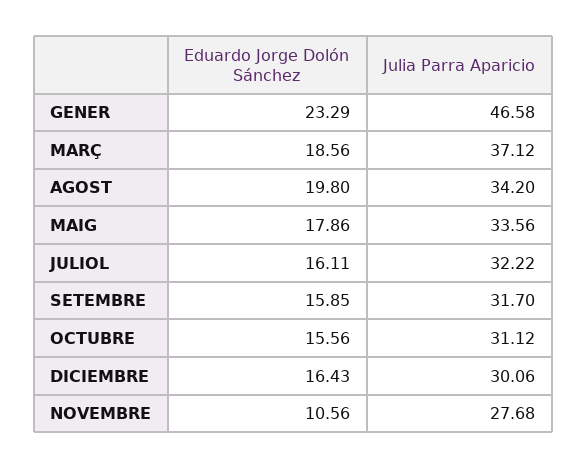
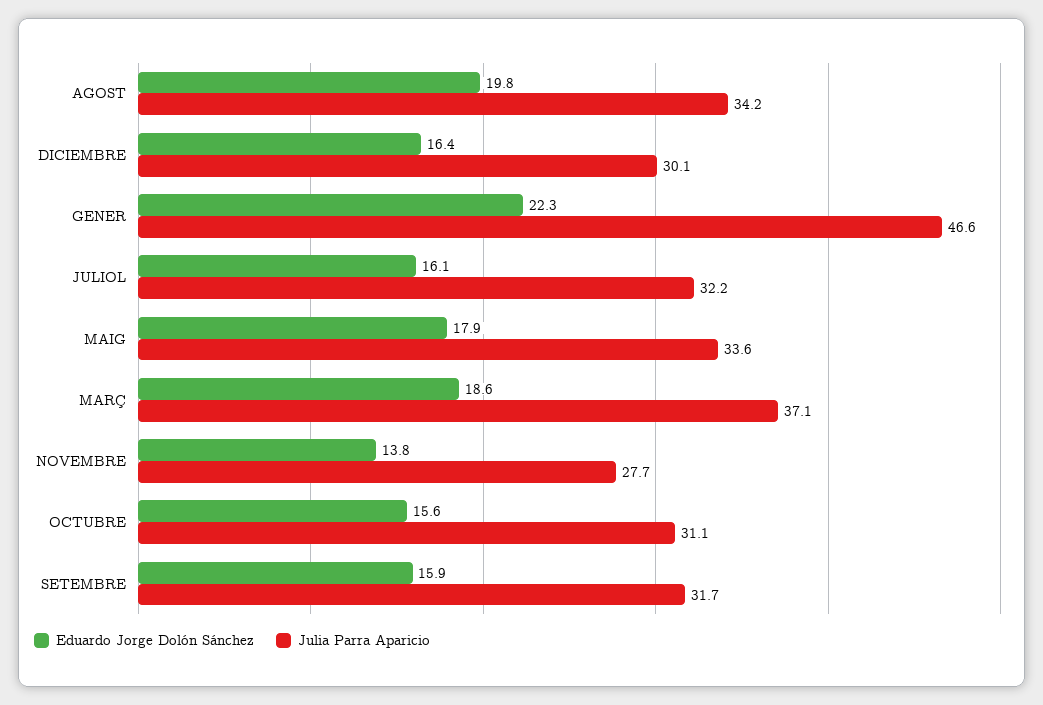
  {
    "Eduardo Jorge Dolón Sánchez": {
-     "GENER": 23.29,
+     "GENER": 22.3,
      "MARÇ": 18.56,
      "AGOST": 19.8,
      "MAIG": 17.86,
      "JULIOL": 16.11,
      "SETEMBRE": 15.85,
      "OCTUBRE": 15.56,
      "DICIEMBRE": 16.43,
-     "NOVEMBRE": 10.56
+     "NOVEMBRE": 13.8
    },
    "Julia Parra Aparicio": {
      "GENER": 46.58,
      "MARÇ": 37.12,
      "AGOST": 34.2,
      "MAIG": 33.56,
      "JULIOL": 32.22,
      "SETEMBRE": 31.7,
      "OCTUBRE": 31.12,
      "DICIEMBRE": 30.06,
      "NOVEMBRE": 27.68
    }
  }

